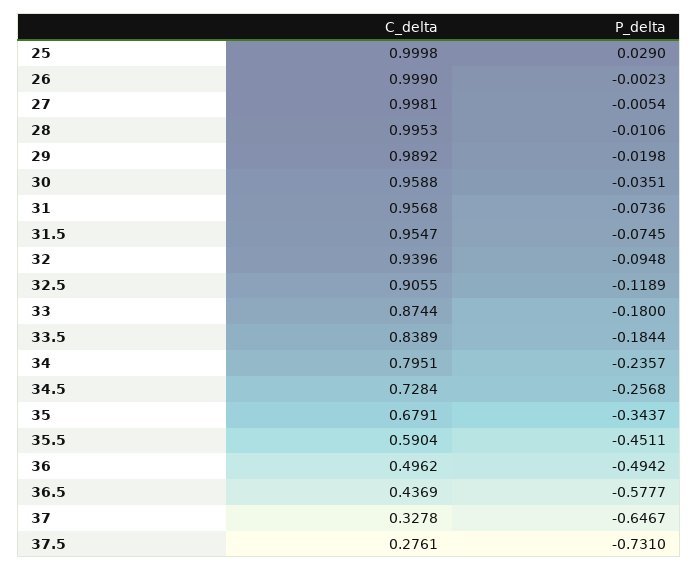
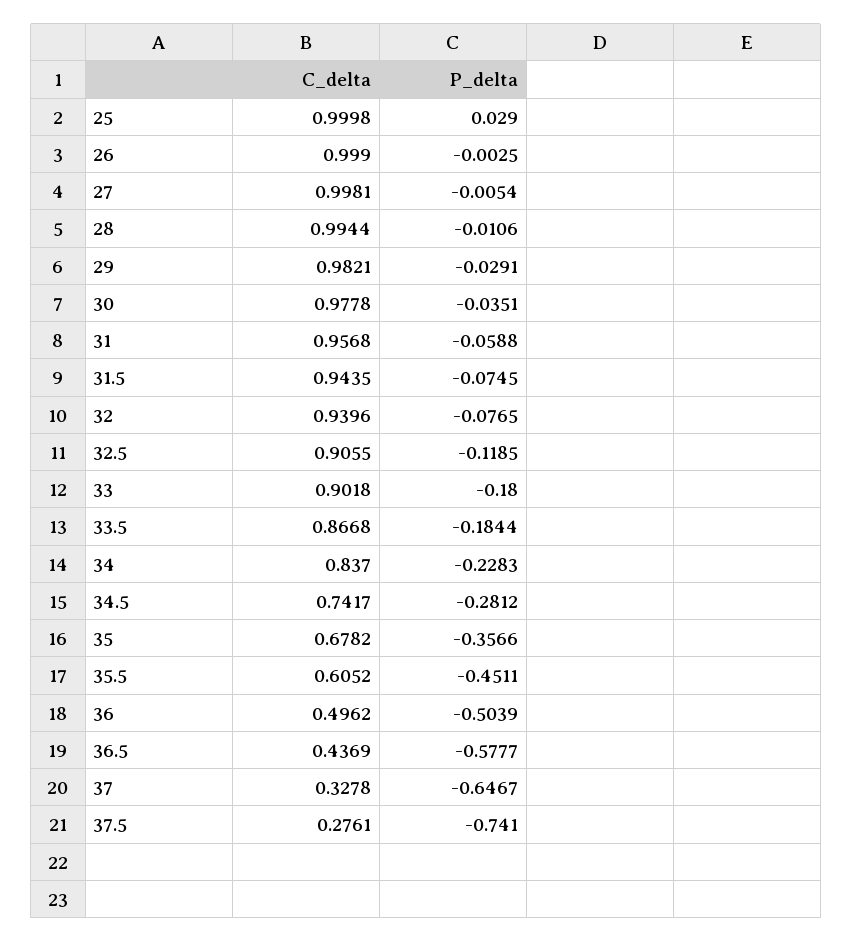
  {
    "C_delta": {
      "25": 0.9998,
      "26": 0.999,
      "27": 0.9981,
-     "28": 0.9953,
+     "28": 0.9944,
-     "29": 0.9892,
+     "29": 0.9821,
-     "30": 0.9588,
+     "30": 0.9778,
      "31": 0.9568,
-     "31.5": 0.9547,
+     "31.5": 0.9435,
      "32": 0.9396,
      "32.5": 0.9055,
-     "33": 0.8744,
+     "33": 0.9018,
-     "33.5": 0.8389,
+     "33.5": 0.8668,
-     "34": 0.7951,
+     "34": 0.837,
-     "34.5": 0.7284,
+     "34.5": 0.7417,
-     "35": 0.6791,
+     "35": 0.6782,
-     "35.5": 0.5904,
+     "35.5": 0.6052,
      "36": 0.4962,
      "36.5": 0.4369,
      "37": 0.3278,
      "37.5": 0.2761
    },
    "P_delta": {
      "25": 0.029,
-     "26": -0.0023,
+     "26": -0.0025,
      "27": -0.0054,
      "28": -0.0106,
-     "29": -0.0198,
+     "29": -0.0291,
      "30": -0.0351,
-     "31": -0.0736,
+     "31": -0.0588,
      "31.5": -0.0745,
-     "32": -0.0948,
+     "32": -0.0765,
-     "32.5": -0.1189,
+     "32.5": -0.1185,
      "33": -0.18,
      "33.5": -0.1844,
-     "34": -0.2357,
+     "34": -0.2283,
-     "34.5": -0.2568,
+     "34.5": -0.2812,
-     "35": -0.3437,
+     "35": -0.3566,
      "35.5": -0.4511,
-     "36": -0.4942,
+     "36": -0.5039,
      "36.5": -0.5777,
      "37": -0.6467,
-     "37.5": -0.731
+     "37.5": -0.741
    }
  }

